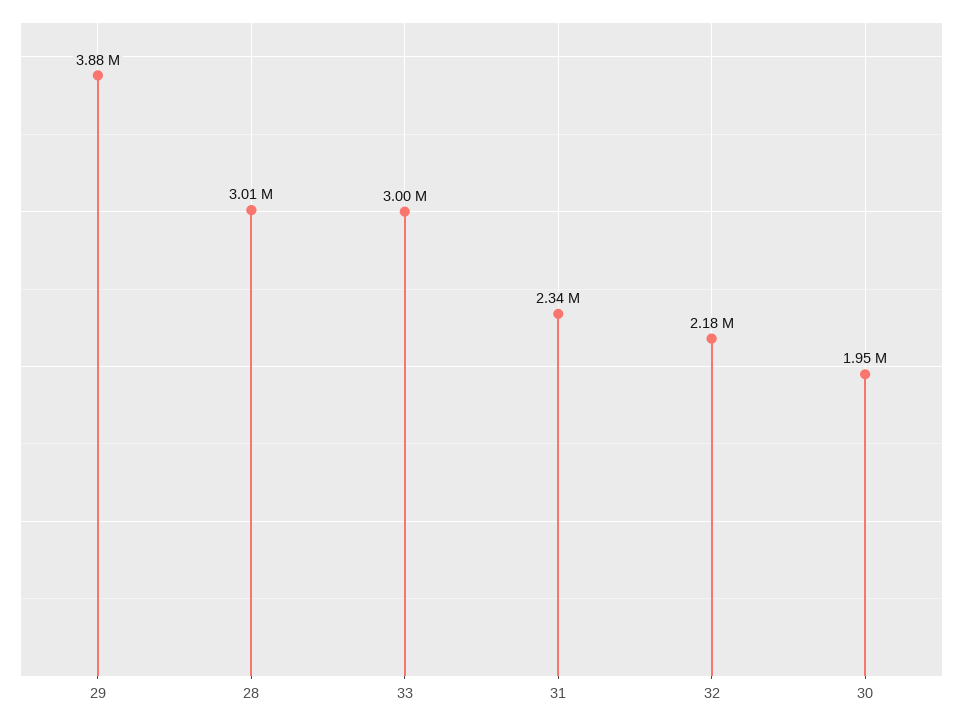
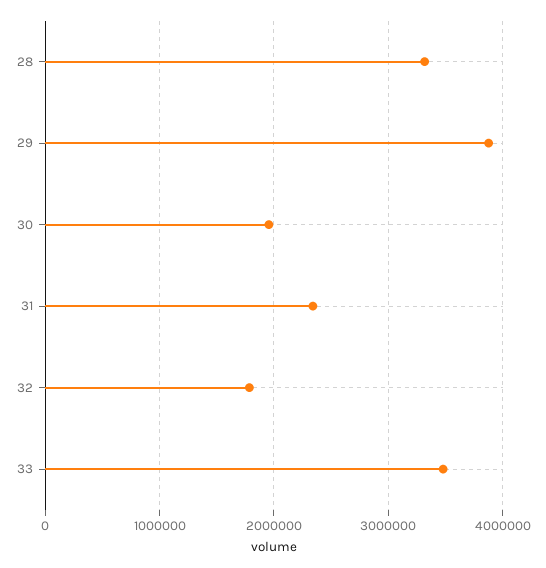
  {
    "29": 3880000,
-   "28": 3010000,
+   "28": 3300000,
-   "33": 3000000,
+   "33": 3500000,
    "31": 2340000,
-   "32": 2180000,
+   "32": 1800000,
    "30": 1950000
  }

